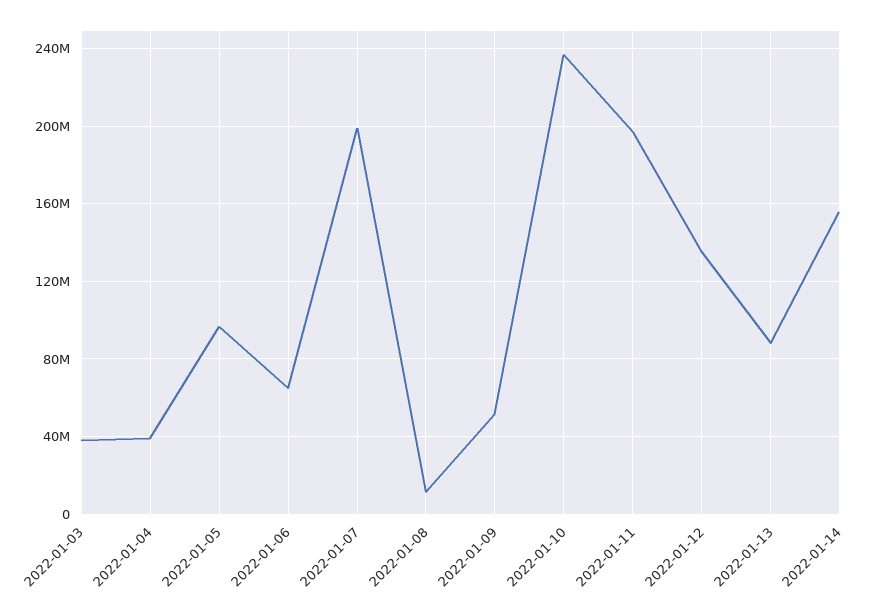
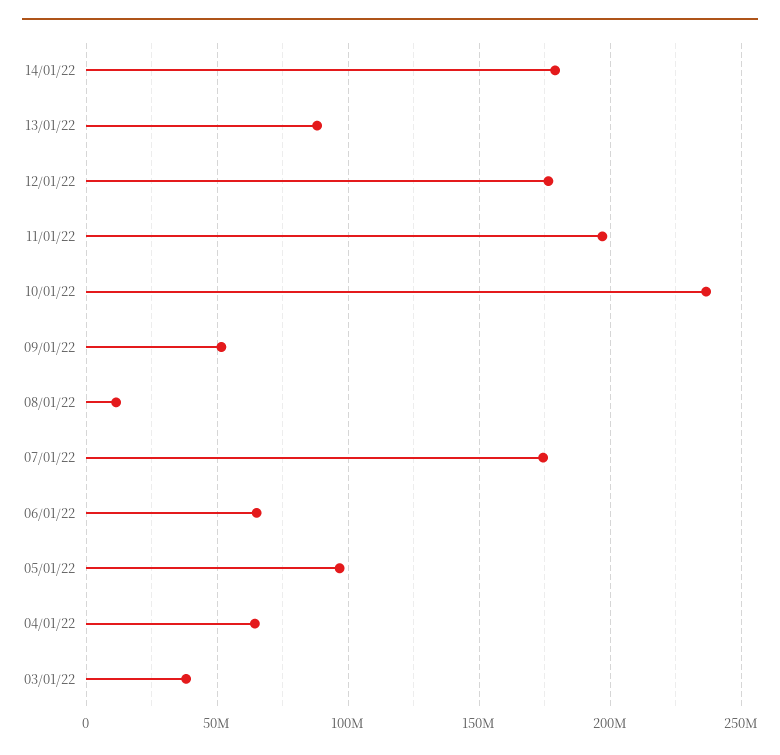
  {
    "2022-01-03": 40000000,
-   "2022-01-04": 40000000,
+   "2022-01-04": 65000000,
    "2022-01-05": 95000000,
    "2022-01-06": 65000000,
-   "2022-01-07": 200000000,
+   "2022-01-07": 175000000,
    "2022-01-08": 10000000,
    "2022-01-09": 50000000,
    "2022-01-10": 235000000,
    "2022-01-11": 195000000,
-   "2022-01-12": 135000000,
+   "2022-01-12": 175000000,
    "2022-01-13": 90000000,
-   "2022-01-14": 155000000
+   "2022-01-14": 180000000
  }

